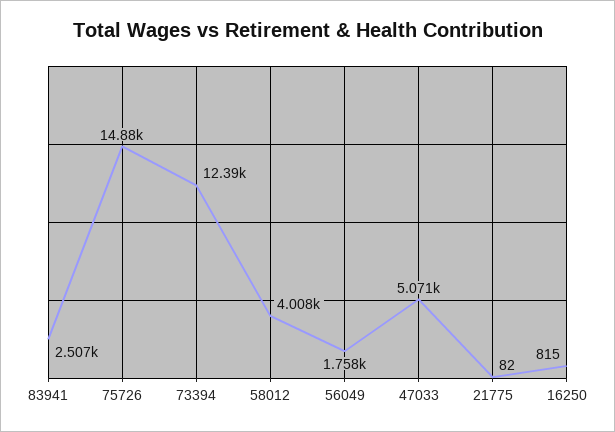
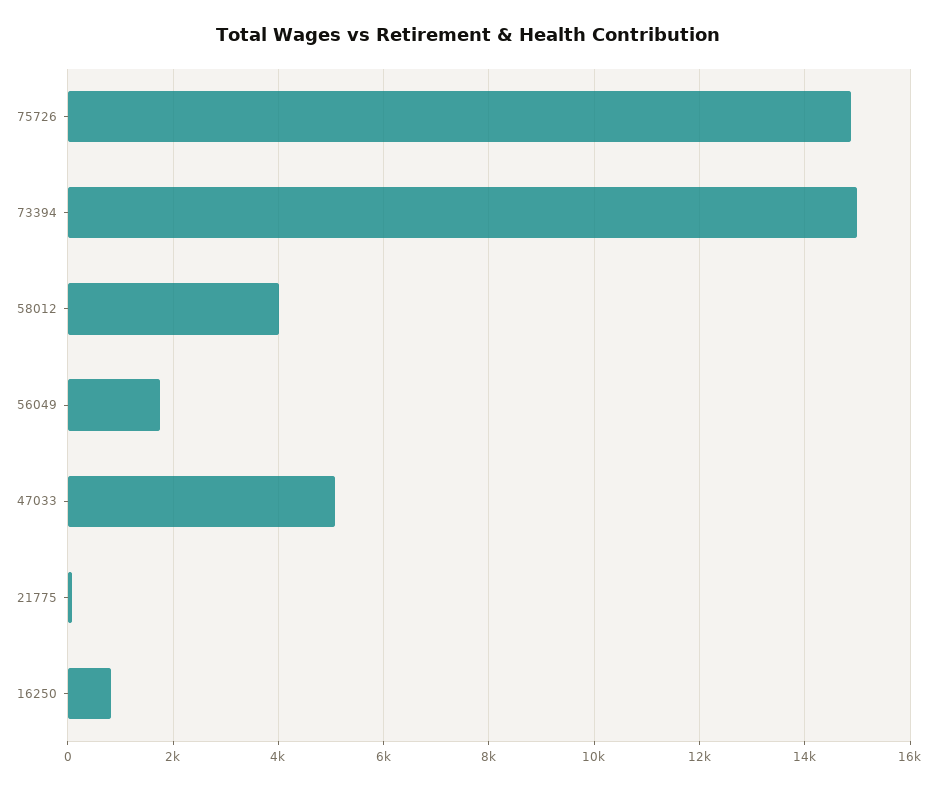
  {
-   "83941": 2507,
    "75726": 14880,
-   "73394": 12390,
+   "73394": 15000,
    "58012": 4008,
    "56049": 1758,
    "47033": 5071,
    "21775": 82,
    "16250": 815
  }

